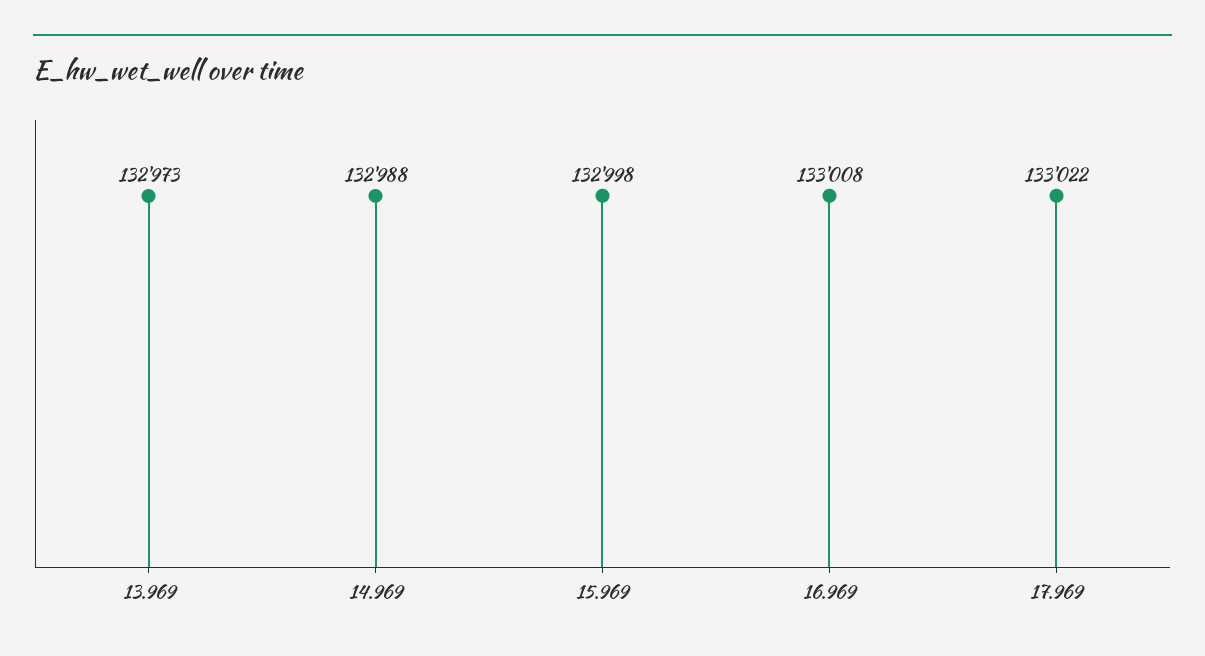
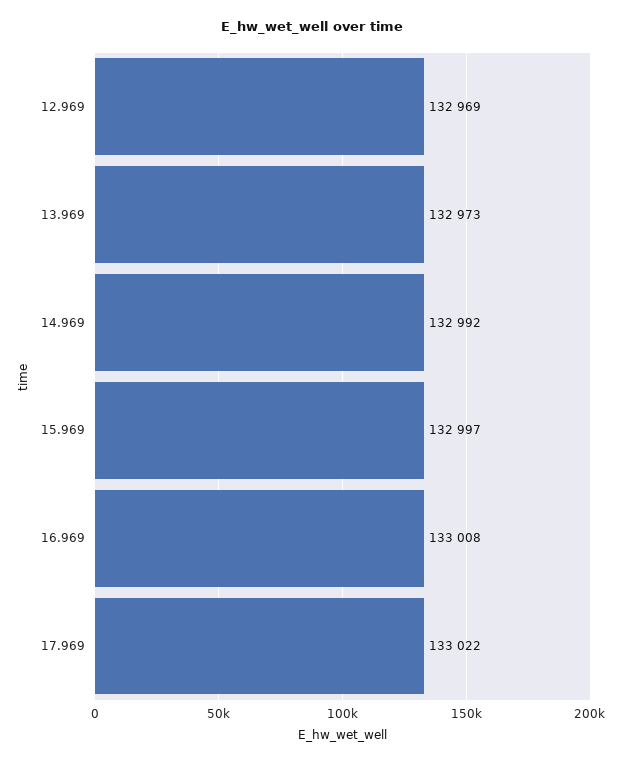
  {
    "13.969": 132973,
-   "14.969": 132988,
+   "14.969": 132992,
-   "15.969": 132998,
+   "15.969": 132997,
    "16.969": 133008,
-   "17.969": 133022
+   "17.969": 133022,
+   "12.969": 132969
  }

